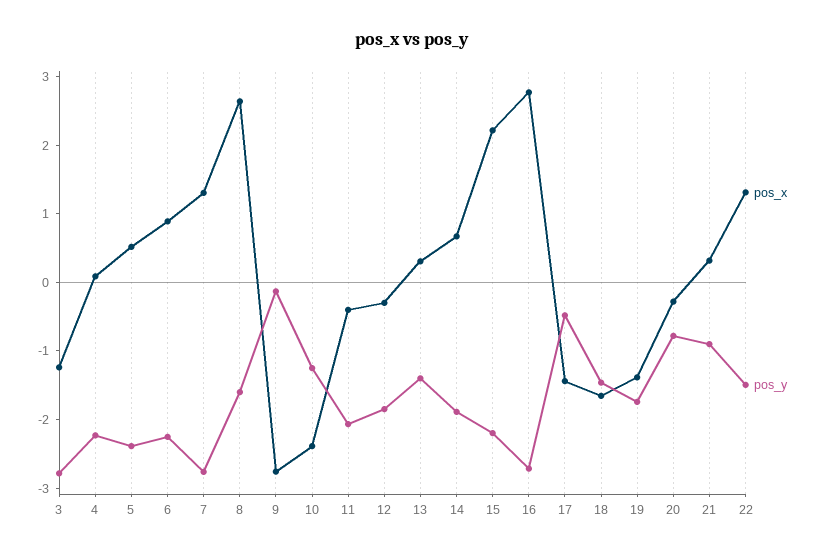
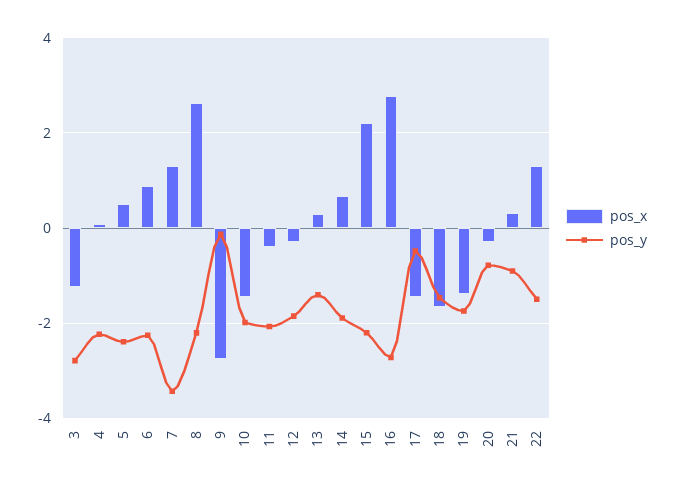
  {
    "pos_x": {
      "3": -1.2,
      "4": 0,
      "5": 0.6,
      "6": 0.8,
      "7": 1.4,
      "8": 2.6,
      "9": -2.8,
-     "10": -2.4,
+     "10": -1.4,
      "11": -0.4,
      "12": -0.4,
      "13": 0.4,
      "14": 0.6,
      "15": 2.2,
      "16": 2.8,
      "17": -1.4,
      "18": -1.6,
      "19": -1.4,
      "20": -0.2,
      "21": 0.4,
      "22": 1.4
    },
    "pos_y": {
      "3": -2.8,
      "4": -2.2,
      "5": -2.4,
      "6": -2.2,
-     "7": -2.8,
+     "7": -3.4,
-     "8": -1.6,
+     "8": -2.2,
      "9": -0.2,
-     "10": -1.2,
+     "10": -2,
      "11": -2,
      "12": -1.8,
      "13": -1.4,
      "14": -1.8,
      "15": -2.2,
      "16": -2.8,
      "17": -0.4,
      "18": -1.4,
      "19": -1.8,
      "20": -0.8,
      "21": -1,
      "22": -1.4
    }
  }

